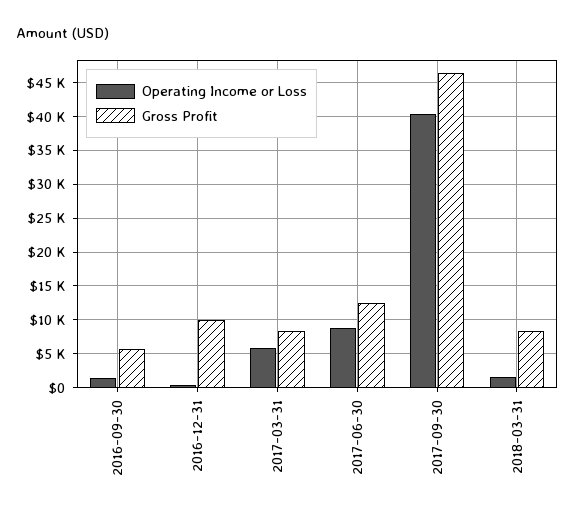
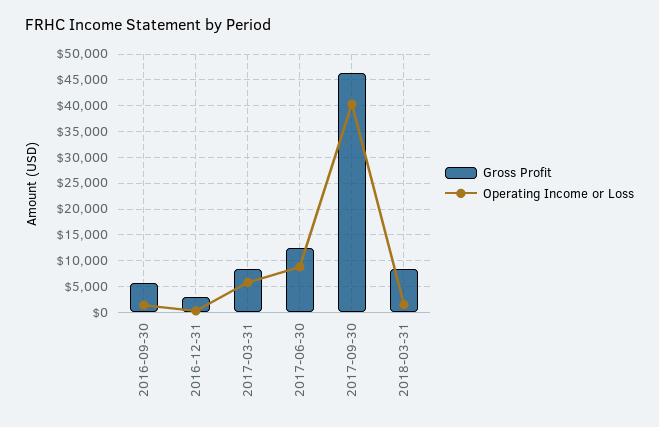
  {
    "Operating Income or Loss": {
      "2016-09-30": 1000,
      "2016-12-31": 0,
      "2017-03-31": 6000,
      "2017-06-30": 9000,
      "2017-09-30": 40000,
      "2018-03-31": 2000
    },
    "Gross Profit": {
      "2016-09-30": 6000,
-     "2016-12-31": 10000,
+     "2016-12-31": 2500,
      "2017-03-31": 8000,
      "2017-06-30": 13000,
      "2017-09-30": 46000,
      "2018-03-31": 8000
    }
  }

